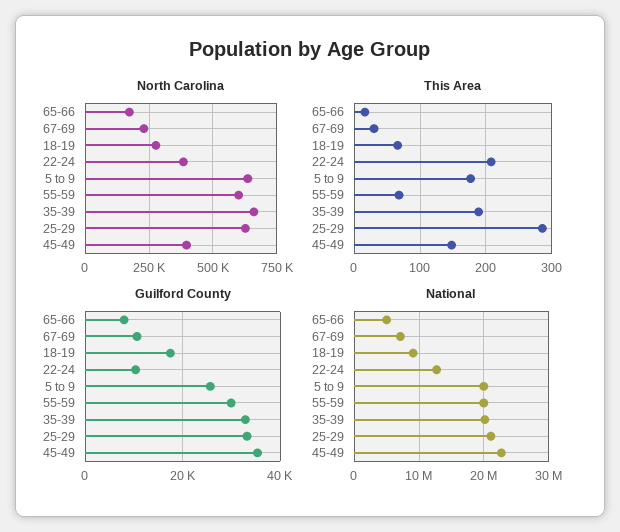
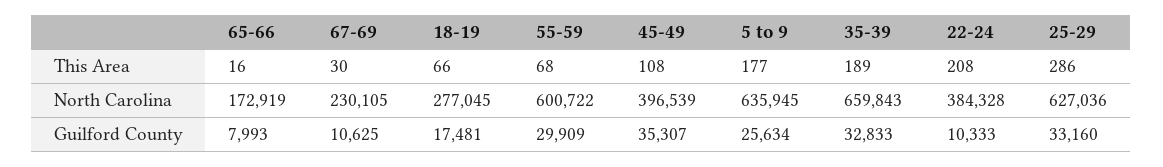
  {
    "North Carolina": {
      "65-66": 172919,
      "67-69": 230105,
      "18-19": 277045,
      "22-24": 384328,
      "5 to 9": 635945,
      "55-59": 600722,
      "35-39": 659843,
      "25-29": 627036,
      "45-49": 396539
    },
    "This Area": {
      "65-66": 16,
      "67-69": 30,
      "18-19": 66,
      "22-24": 208,
      "5 to 9": 177,
      "55-59": 68,
      "35-39": 189,
      "25-29": 286,
-     "45-49": 150
+     "45-49": 108
    },
    "Guilford County": {
      "65-66": 7993,
      "67-69": 10625,
      "18-19": 17481,
      "22-24": 10333,
      "5 to 9": 25634,
      "55-59": 29909,
      "35-39": 32833,
      "25-29": 33160,
      "45-49": 35307
-   },
+   }
-   "National": {
-     "65-66": 5000000,
-     "67-69": 7000000,
-     "18-19": 9000000,
-     "22-24": 13000000,
-     "5 to 9": 20000000,
-     "55-59": 20000000,
-     "35-39": 20000000,
-     "25-29": 21000000,
-     "45-49": 23000000
-   }
  }

